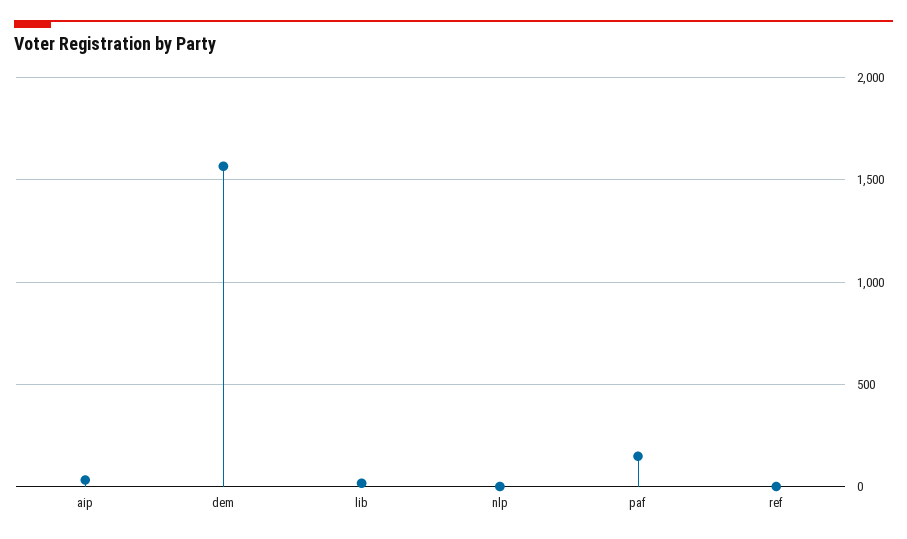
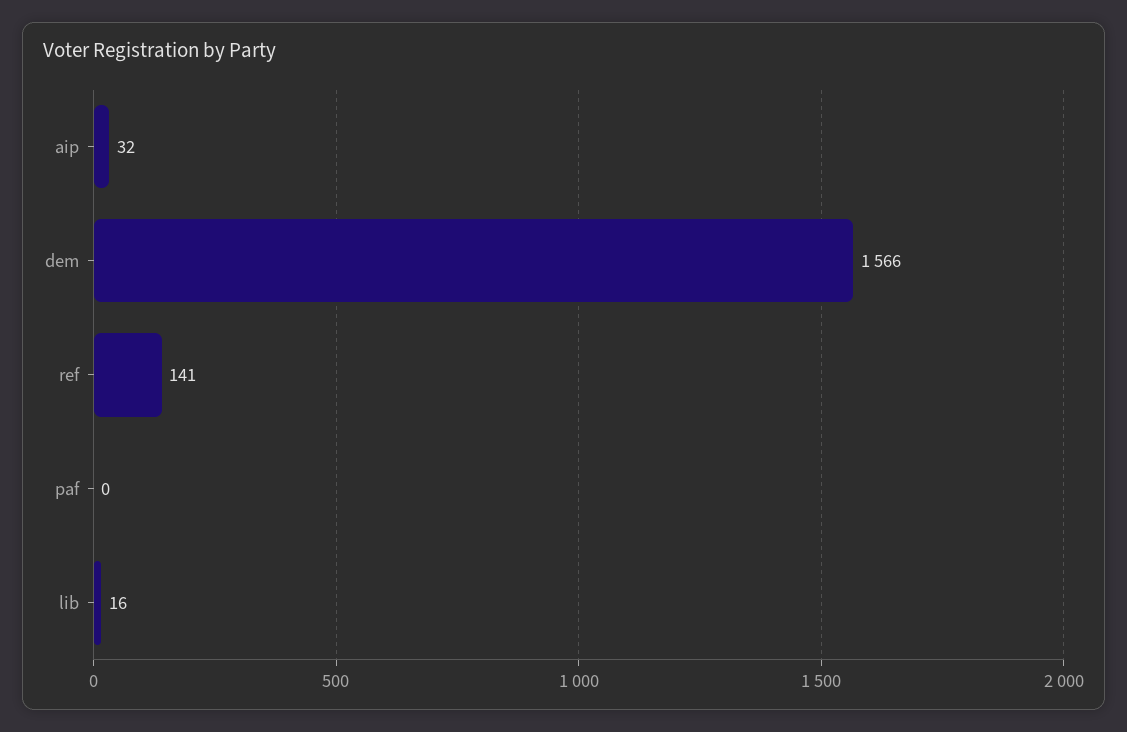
  {
    "aip": 32,
    "dem": 1566,
    "lib": 16,
-   "nlp": 0,
-   "paf": 150,
+   "paf": 0,
-   "ref": 0
+   "ref": 141
  }

